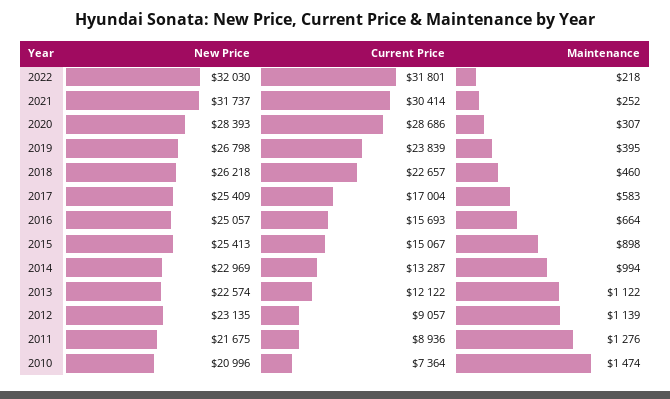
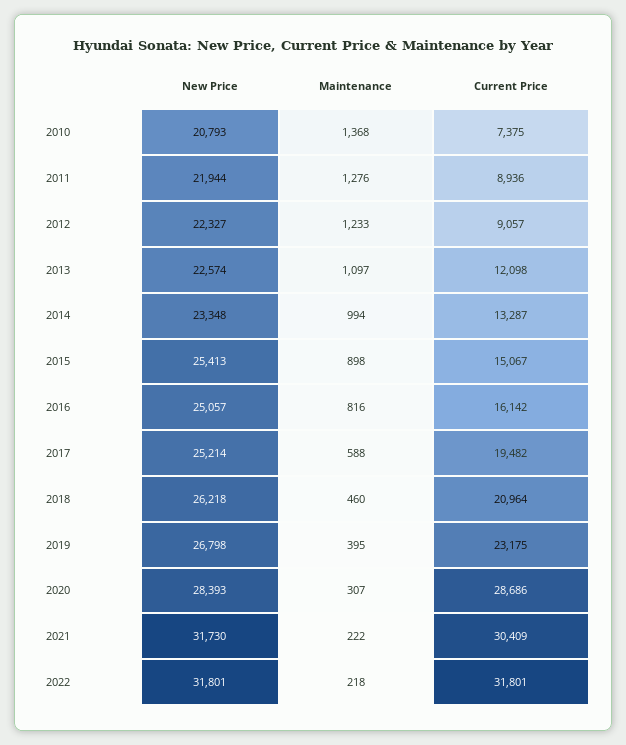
  {
    "New Price": {
-     "2022": 32030,
+     "2022": 31801,
-     "2021": 31737,
+     "2021": 31730,
      "2020": 28393,
      "2019": 26798,
      "2018": 26218,
-     "2017": 25409,
+     "2017": 25214,
      "2016": 25057,
      "2015": 25413,
-     "2014": 22969,
+     "2014": 23348,
      "2013": 22574,
-     "2012": 23135,
+     "2012": 22327,
-     "2011": 21675,
+     "2011": 21944,
-     "2010": 20996
+     "2010": 20793
    },
    "Current Price": {
      "2022": 31801,
-     "2021": 30414,
+     "2021": 30409,
      "2020": 28686,
-     "2019": 23839,
+     "2019": 23175,
-     "2018": 22657,
+     "2018": 20964,
-     "2017": 17004,
+     "2017": 19482,
-     "2016": 15693,
+     "2016": 16142,
      "2015": 15067,
      "2014": 13287,
-     "2013": 12122,
+     "2013": 12098,
      "2012": 9057,
      "2011": 8936,
-     "2010": 7364
+     "2010": 7375
    },
    "Maintenance": {
      "2022": 218,
-     "2021": 252,
+     "2021": 222,
      "2020": 307,
      "2019": 395,
      "2018": 460,
-     "2017": 583,
+     "2017": 588,
-     "2016": 664,
+     "2016": 816,
      "2015": 898,
      "2014": 994,
-     "2013": 1122,
+     "2013": 1097,
-     "2012": 1139,
+     "2012": 1233,
      "2011": 1276,
-     "2010": 1474
+     "2010": 1368
    }
  }

